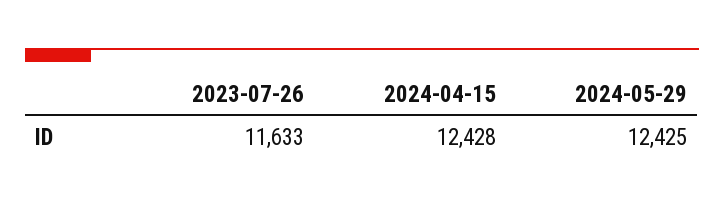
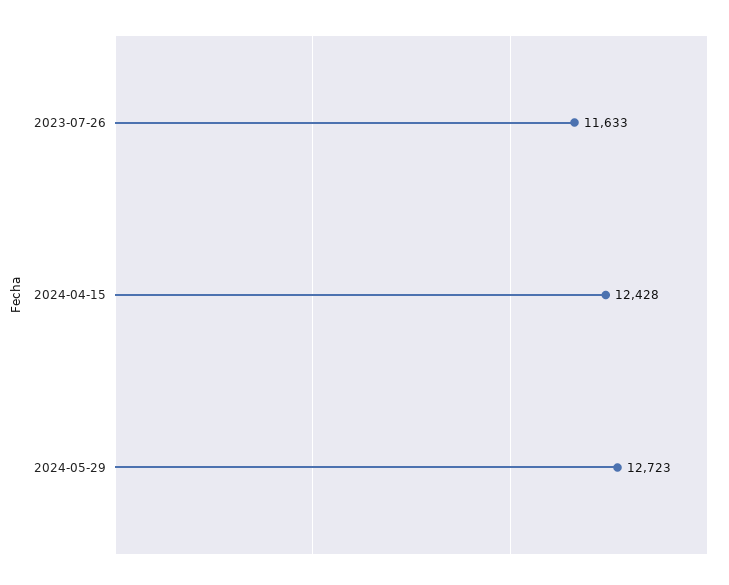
  {
    "2023-07-26": 11633,
    "2024-04-15": 12428,
-   "2024-05-29": 12425
+   "2024-05-29": 12723
  }

